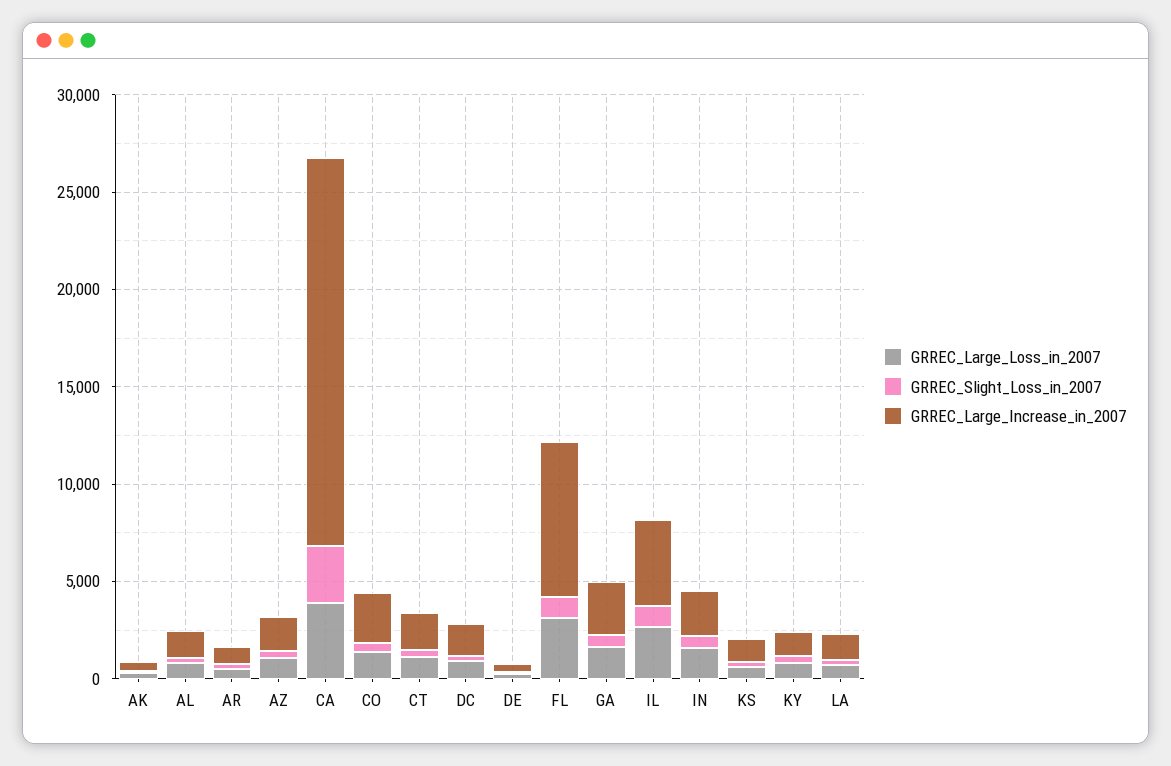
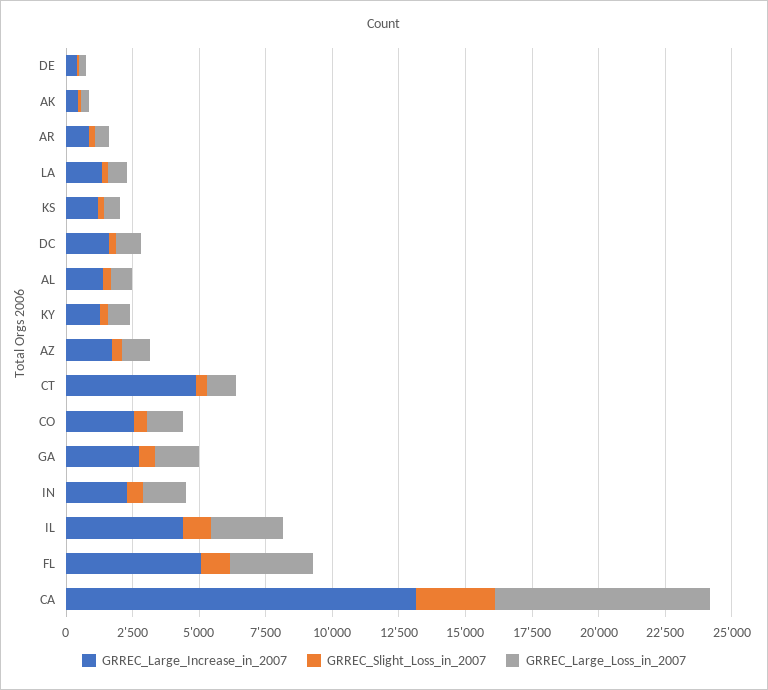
  {
    "GRREC_Large_Loss_in_2007": {
      "AK": 500,
      "AL": 1000,
      "AR": 500,
      "AZ": 1000,
-     "CA": 4000,
+     "CA": 8000,
      "CO": 1500,
      "CT": 1000,
      "DC": 1000,
      "DE": 500,
      "FL": 3000,
      "GA": 1500,
      "IL": 2500,
      "IN": 1500,
      "KS": 500,
      "KY": 1000,
      "LA": 500
    },
    "GRREC_Slight_Loss_in_2007": {
      "AK": 0,
      "AL": 500,
      "AR": 0,
      "AZ": 500,
      "CA": 3000,
      "CO": 500,
      "CT": 500,
      "DC": 500,
      "DE": 0,
      "FL": 1000,
      "GA": 500,
      "IL": 1000,
      "IN": 500,
      "KS": 0,
      "KY": 500,
      "LA": 0
    },
    "GRREC_Large_Increase_in_2007": {
      "AK": 500,
      "AL": 1500,
      "AR": 1000,
      "AZ": 1500,
-     "CA": 20000,
+     "CA": 13000,
      "CO": 2500,
-     "CT": 2000,
+     "CT": 5000,
      "DC": 1500,
      "DE": 500,
-     "FL": 8000,
+     "FL": 5000,
      "GA": 2500,
      "IL": 4500,
      "IN": 2500,
      "KS": 1000,
      "KY": 1500,
      "LA": 1500
    }
  }

